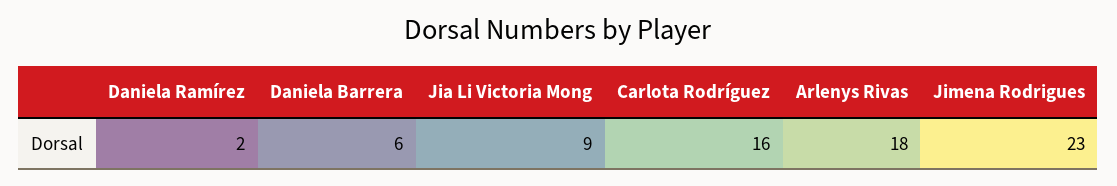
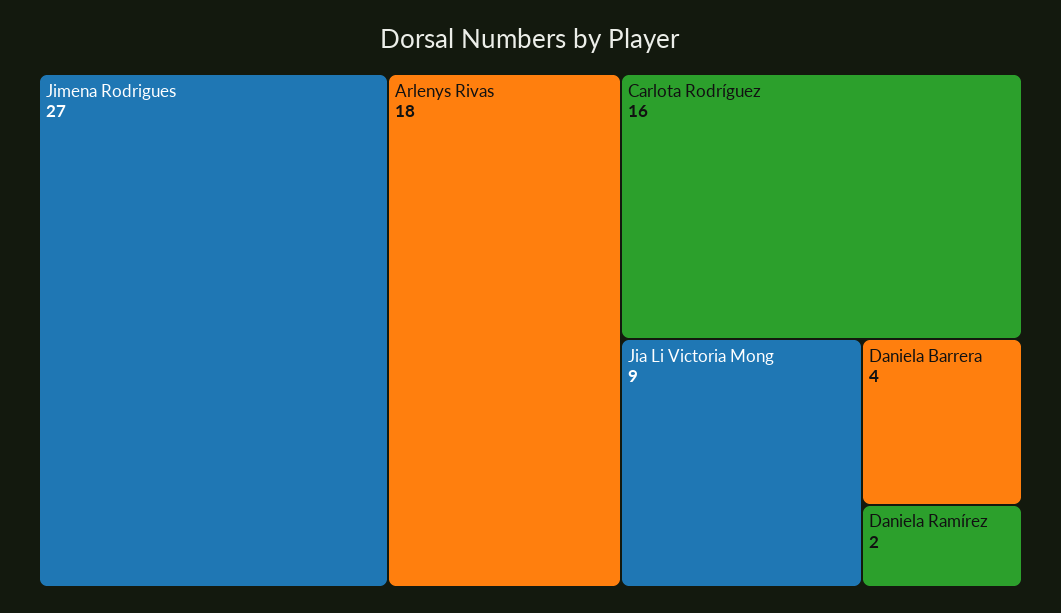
  {
    "Daniela Ramírez": 2,
-   "Daniela Barrera": 6,
+   "Daniela Barrera": 4,
    "Jia Li Victoria Mong": 9,
    "Carlota Rodríguez": 16,
    "Arlenys Rivas": 18,
-   "Jimena Rodrigues": 23
+   "Jimena Rodrigues": 27
  }

